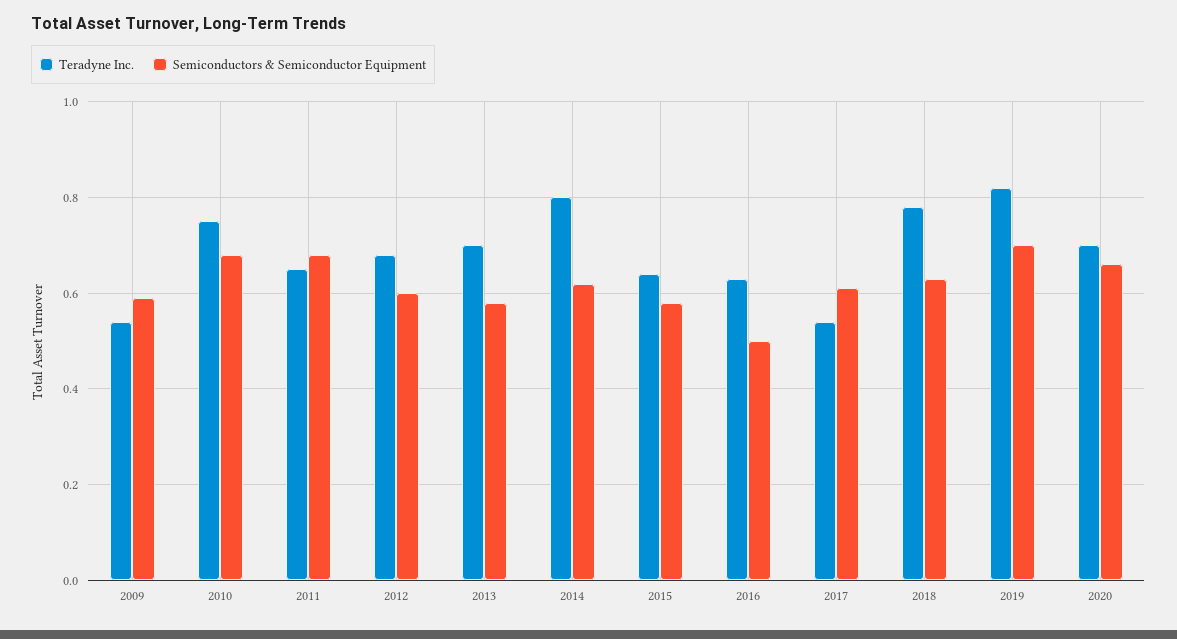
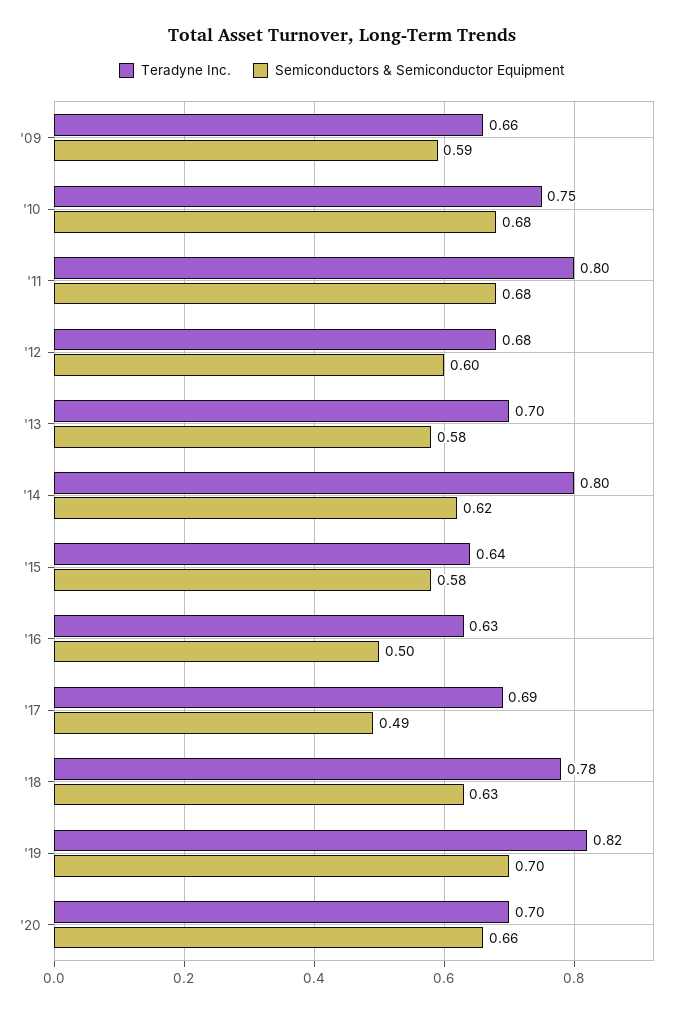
  {
    "Teradyne Inc.": {
-     "2009": 0.55,
+     "2009": 0.66,
      "2010": 0.75,
-     "2011": 0.65,
+     "2011": 0.8,
      "2012": 0.68,
      "2013": 0.7,
      "2014": 0.8,
      "2015": 0.64,
      "2016": 0.63,
-     "2017": 0.55,
+     "2017": 0.69,
      "2018": 0.78,
      "2019": 0.82,
      "2020": 0.7
    },
    "Semiconductors & Semiconductor Equipment": {
      "2009": 0.59,
      "2010": 0.68,
      "2011": 0.68,
      "2012": 0.6,
      "2013": 0.58,
      "2014": 0.62,
      "2015": 0.58,
      "2016": 0.5,
-     "2017": 0.6,
+     "2017": 0.49,
      "2018": 0.63,
      "2019": 0.7,
      "2020": 0.66
    }
  }

